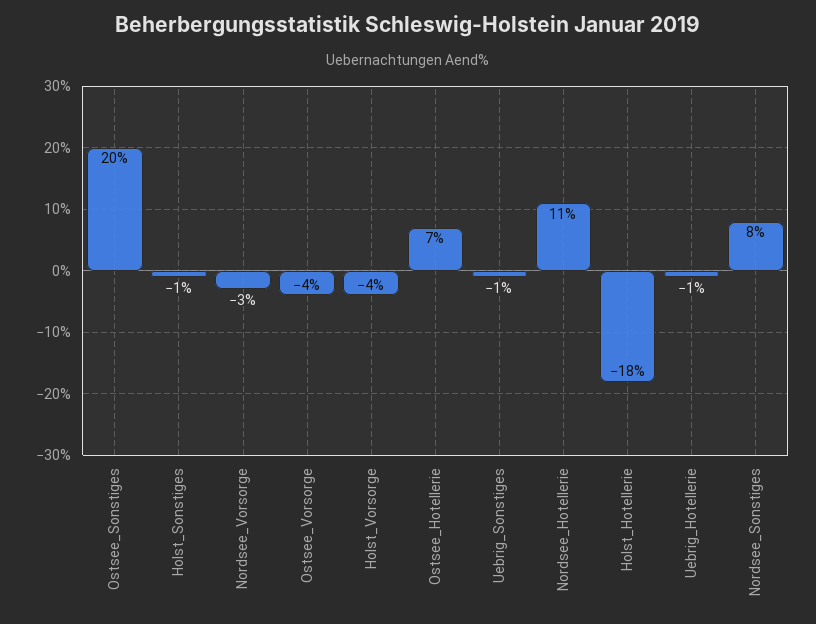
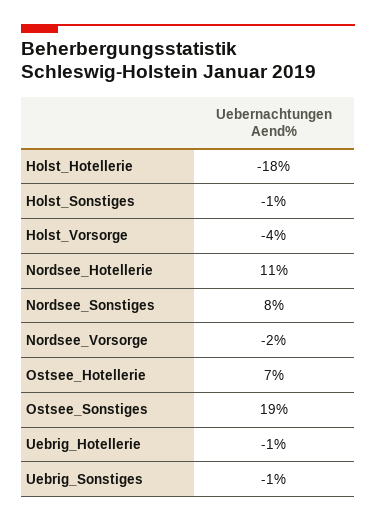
  {
-   "Ostsee_Sonstiges": 20,
+   "Ostsee_Sonstiges": 19,
    "Holst_Sonstiges": -1,
-   "Nordsee_Vorsorge": -3,
+   "Nordsee_Vorsorge": -2,
-   "Ostsee_Vorsorge": -4,
    "Holst_Vorsorge": -4,
    "Ostsee_Hotellerie": 7,
    "Uebrig_Sonstiges": -1,
    "Nordsee_Hotellerie": 11,
    "Holst_Hotellerie": -18,
    "Uebrig_Hotellerie": -1,
    "Nordsee_Sonstiges": 8
  }

